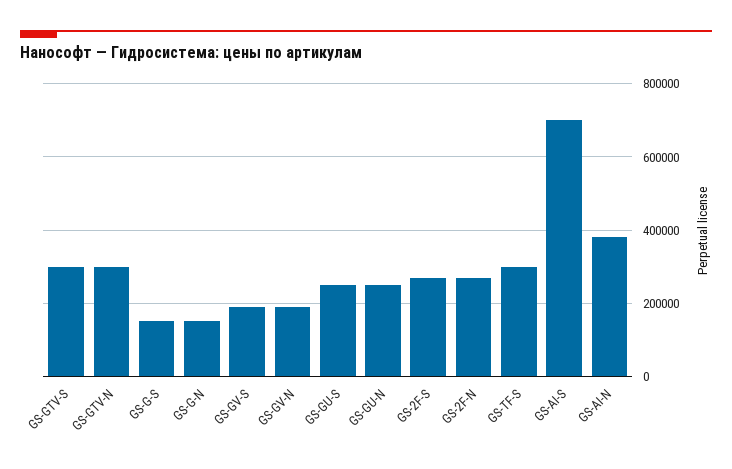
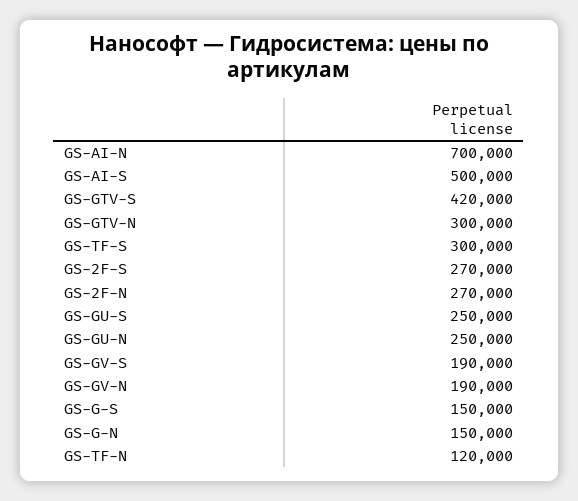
  {
-   "GS-GTV-S": 300000,
+   "GS-GTV-S": 420000,
    "GS-GTV-N": 300000,
    "GS-G-S": 150000,
    "GS-G-N": 150000,
    "GS-GV-S": 190000,
    "GS-GV-N": 190000,
    "GS-GU-S": 250000,
    "GS-GU-N": 250000,
    "GS-2F-S": 270000,
    "GS-2F-N": 270000,
    "GS-TF-S": 300000,
-   "GS-AI-S": 700000,
+   "GS-AI-S": 500000,
-   "GS-AI-N": 380000
+   "GS-AI-N": 700000,
+   "GS-TF-N": 120000
  }

